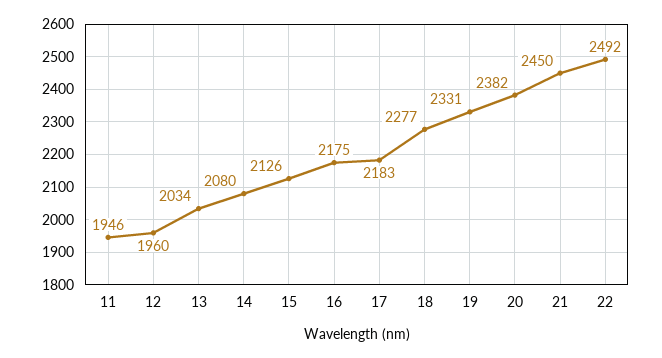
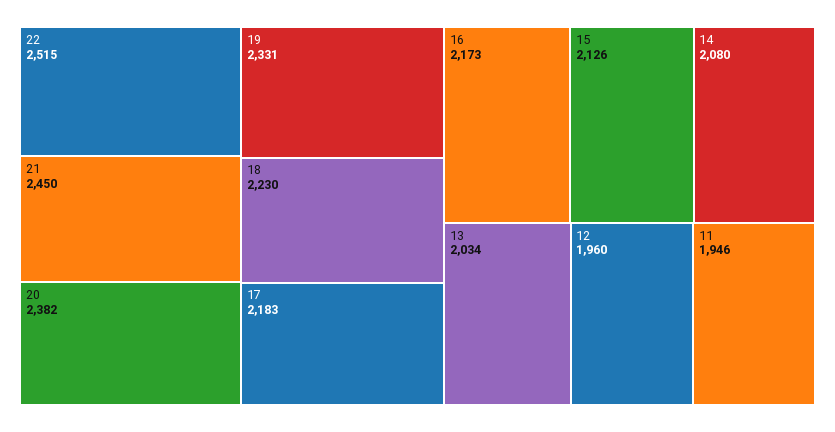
  {
    "11": 1946,
    "12": 1960,
    "13": 2034,
    "14": 2080,
    "15": 2126,
-   "16": 2175,
+   "16": 2173,
    "17": 2183,
-   "18": 2277,
+   "18": 2230,
    "19": 2331,
    "20": 2382,
    "21": 2450,
-   "22": 2492
+   "22": 2515
  }

